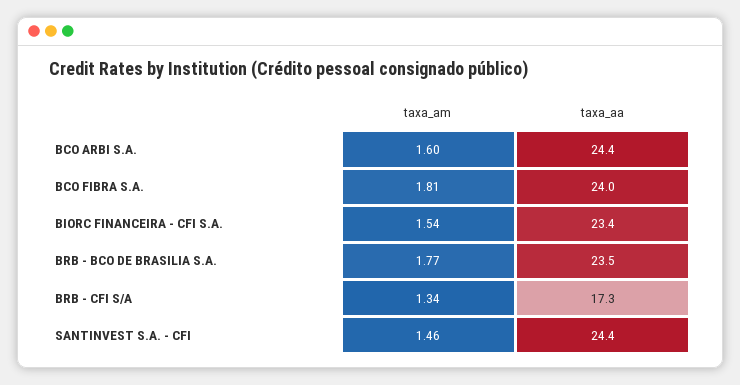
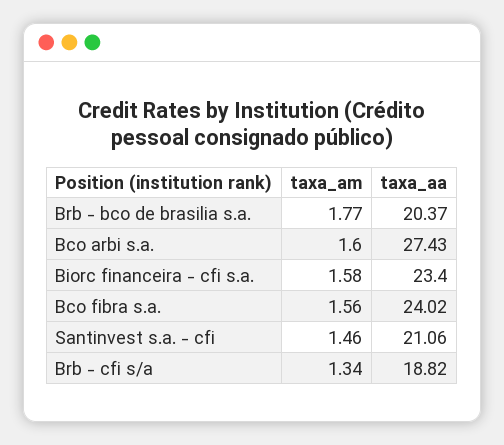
  {
    "taxa_am": {
      "BCO ARBI S.A.": 1.6,
-     "BCO FIBRA S.A.": 1.81,
+     "BCO FIBRA S.A.": 1.56,
-     "BIORC FINANCEIRA - CFI S.A.": 1.54,
+     "BIORC FINANCEIRA - CFI S.A.": 1.58,
      "BRB - BCO DE BRASILIA S.A.": 1.77,
      "BRB - CFI S/A": 1.34,
      "SANTINVEST S.A. - CFI": 1.46
    },
    "taxa_aa": {
-     "BCO ARBI S.A.": 24.4,
+     "BCO ARBI S.A.": 27.43,
      "BCO FIBRA S.A.": 24.02,
      "BIORC FINANCEIRA - CFI S.A.": 23.4,
-     "BRB - BCO DE BRASILIA S.A.": 23.5,
+     "BRB - BCO DE BRASILIA S.A.": 20.37,
-     "BRB - CFI S/A": 17.3,
+     "BRB - CFI S/A": 18.82,
-     "SANTINVEST S.A. - CFI": 24.4
+     "SANTINVEST S.A. - CFI": 21.06
    }
  }

